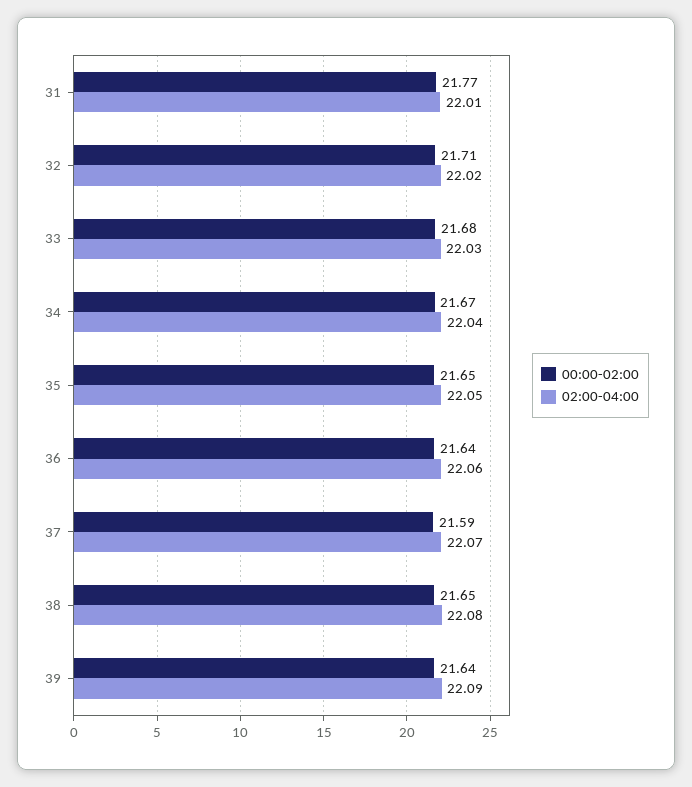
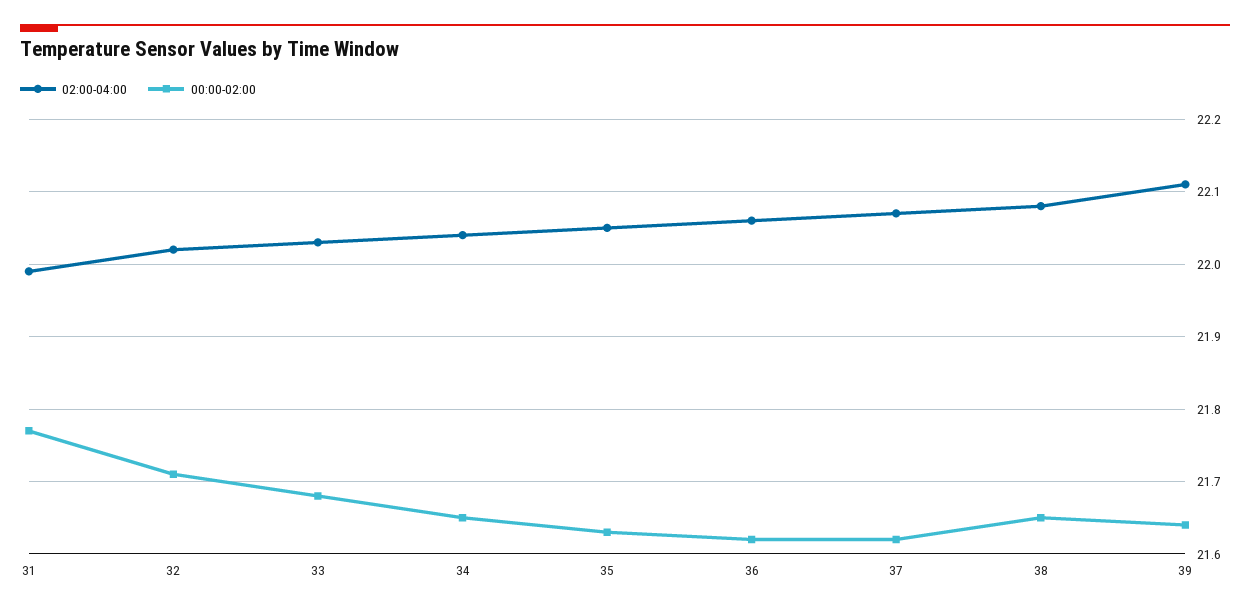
  {
    "00:00-02:00": {
      "31": 21.77,
      "32": 21.71,
      "33": 21.68,
-     "34": 21.67,
+     "34": 21.65,
-     "35": 21.65,
+     "35": 21.63,
-     "36": 21.64,
+     "36": 21.62,
-     "37": 21.59,
+     "37": 21.62,
      "38": 21.65,
      "39": 21.64
    },
    "02:00-04:00": {
-     "31": 22.01,
+     "31": 21.99,
      "32": 22.02,
      "33": 22.03,
      "34": 22.04,
      "35": 22.05,
      "36": 22.06,
      "37": 22.07,
      "38": 22.08,
-     "39": 22.09
+     "39": 22.11
    }
  }

